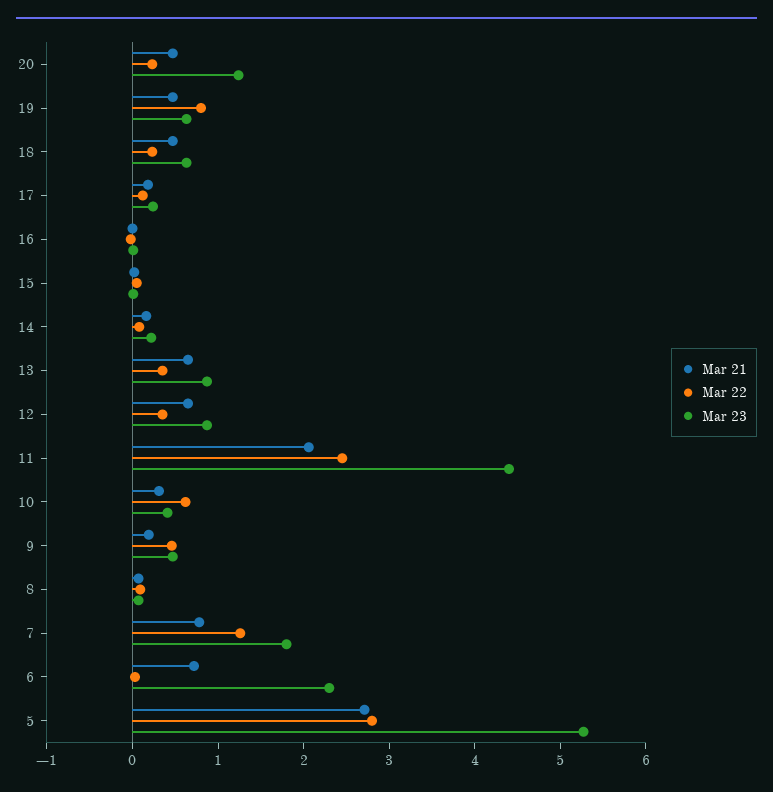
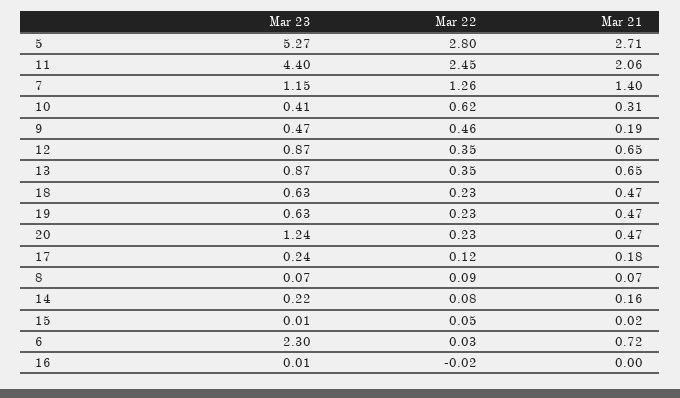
  {
    "Mar 21": {
      "20": 0.47,
      "19": 0.47,
      "18": 0.47,
      "17": 0.18,
      "16": 0,
      "15": 0.02,
      "14": 0.16,
      "13": 0.65,
      "12": 0.65,
      "11": 2.06,
      "10": 0.31,
      "9": 0.19,
      "8": 0.07,
-     "7": 0.8,
+     "7": 1.4,
      "6": 0.72,
      "5": 2.71
    },
    "Mar 22": {
      "20": 0.23,
-     "19": 0.8,
+     "19": 0.23,
      "18": 0.23,
      "17": 0.12,
      "16": -0.02,
      "15": 0.05,
      "14": 0.08,
      "13": 0.35,
      "12": 0.35,
      "11": 2.45,
      "10": 0.62,
      "9": 0.46,
      "8": 0.09,
      "7": 1.26,
      "6": 0.03,
      "5": 2.8
    },
    "Mar 23": {
      "20": 1.24,
      "19": 0.63,
      "18": 0.63,
      "17": 0.24,
      "16": 0.01,
      "15": 0.01,
      "14": 0.22,
      "13": 0.87,
      "12": 0.87,
      "11": 4.4,
      "10": 0.41,
      "9": 0.47,
      "8": 0.07,
-     "7": 1.8,
+     "7": 1.15,
      "6": 2.3,
      "5": 5.27
    }
  }

